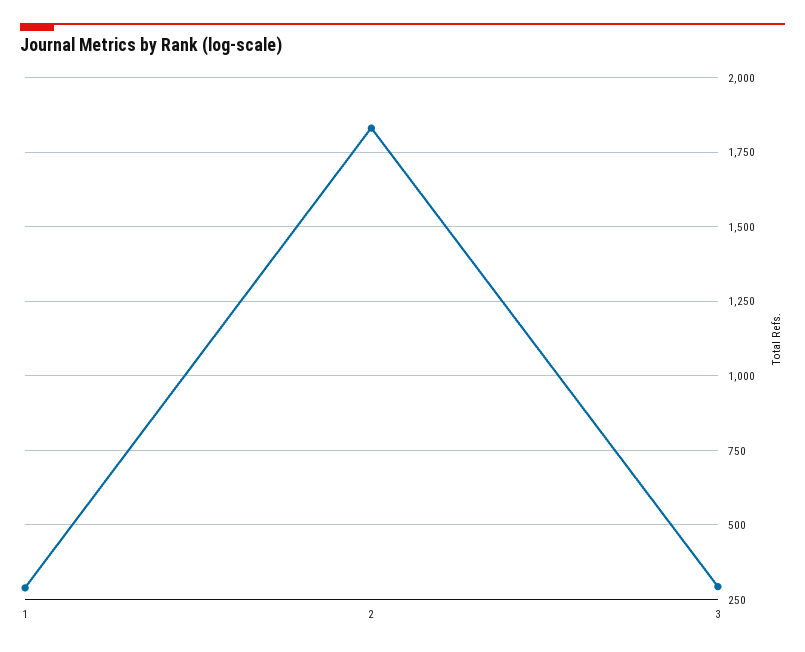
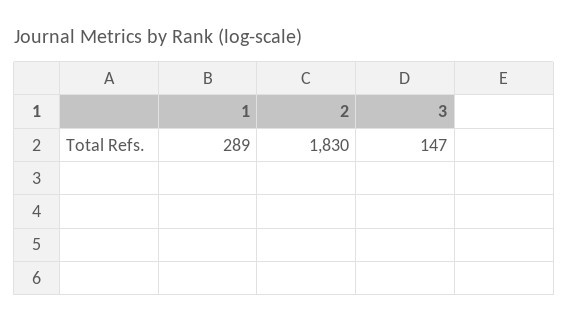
  {
    "1": 289,
    "2": 1830,
-   "3": 300
+   "3": 147
  }

